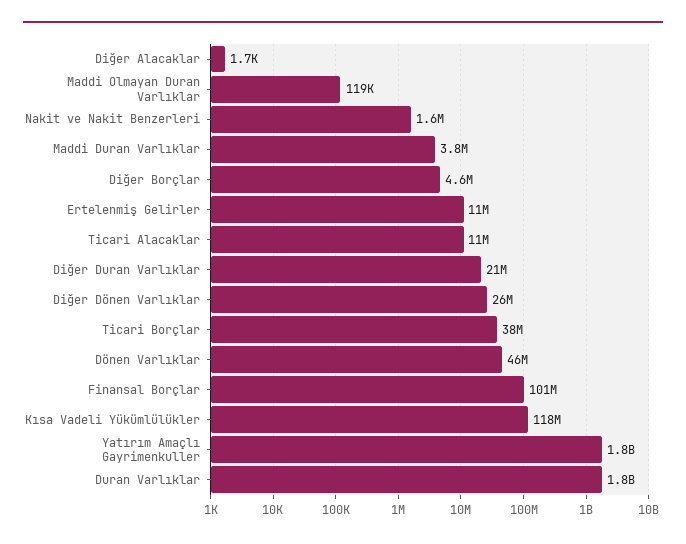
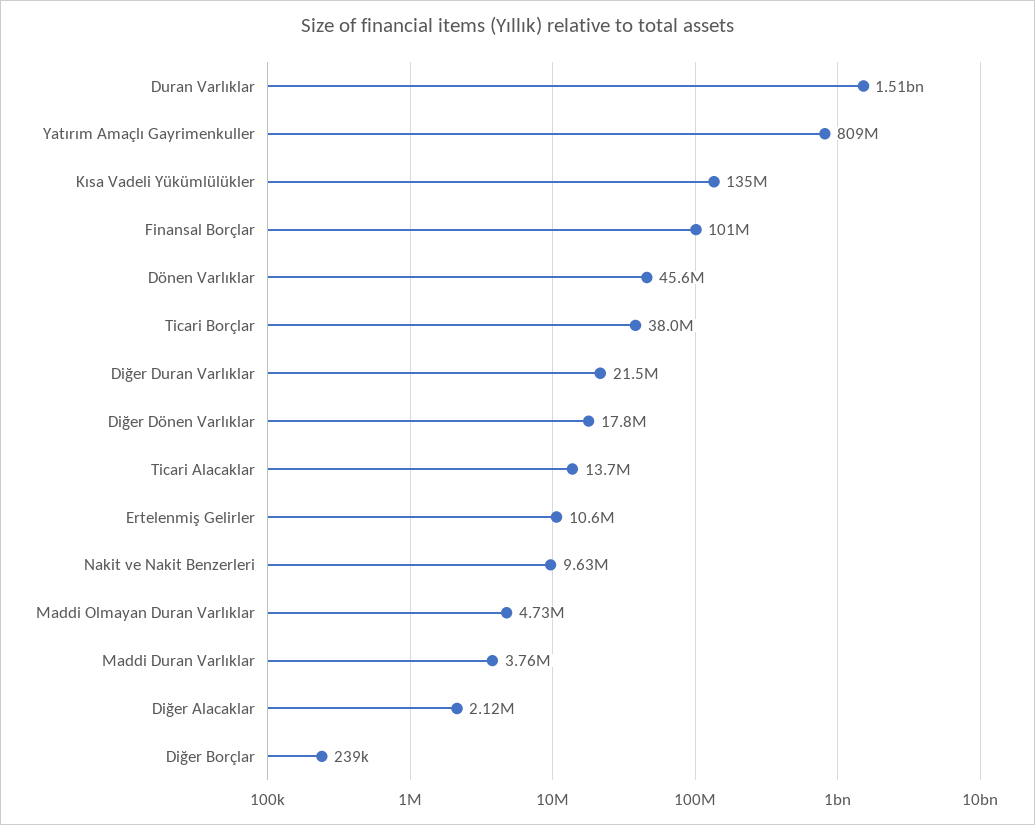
  {
-   "Diğer Alacaklar": 1700,
+   "Diğer Alacaklar": 2120000,
-   "Maddi Olmayan Duran Varlıklar": 119000,
+   "Maddi Olmayan Duran Varlıklar": 4730000,
-   "Nakit ve Nakit Benzerleri": 1600000,
+   "Nakit ve Nakit Benzerleri": 9630000,
    "Maddi Duran Varlıklar": 3760000,
-   "Diğer Borçlar": 4600000,
+   "Diğer Borçlar": 239000,
    "Ertelenmiş Gelirler": 10600000,
-   "Ticari Alacaklar": 11000000,
+   "Ticari Alacaklar": 13700000,
    "Diğer Duran Varlıklar": 21500000,
-   "Diğer Dönen Varlıklar": 26000000,
+   "Diğer Dönen Varlıklar": 17800000,
    "Ticari Borçlar": 38000000,
    "Dönen Varlıklar": 45600000,
    "Finansal Borçlar": 101000000,
-   "Kısa Vadeli Yükümlülükler": 118000000,
+   "Kısa Vadeli Yükümlülükler": 135000000,
-   "Yatırım Amaçlı Gayrimenkuller": 1800000000,
+   "Yatırım Amaçlı Gayrimenkuller": 809000000,
-   "Duran Varlıklar": 1800000000
+   "Duran Varlıklar": 1510000000
  }

